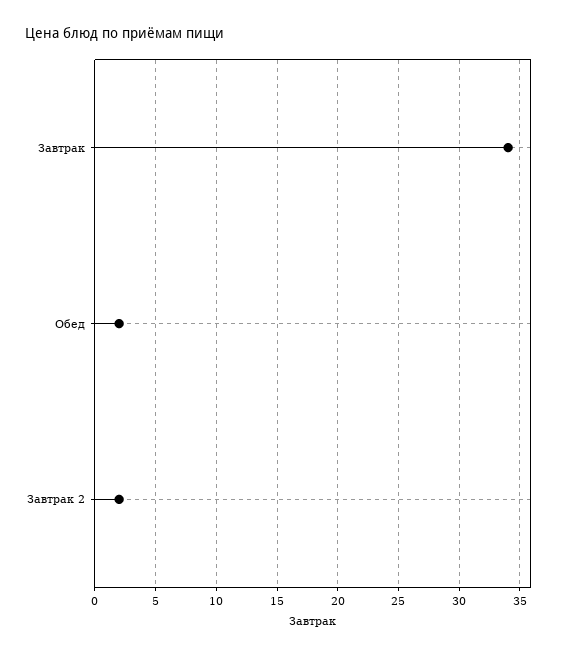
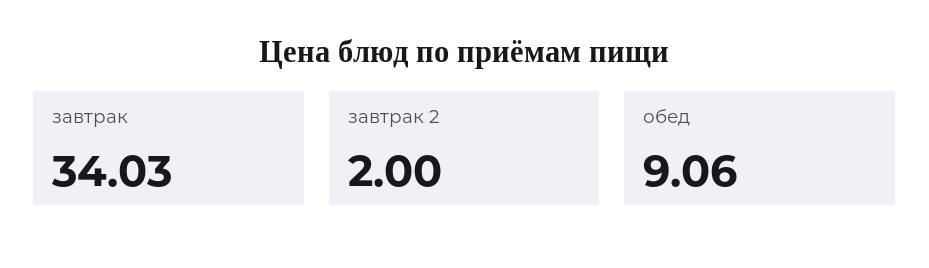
  {
    "Завтрак": 34.03,
-   "Обед": 2,
+   "Обед": 9.06,
    "Завтрак 2": 2
  }

